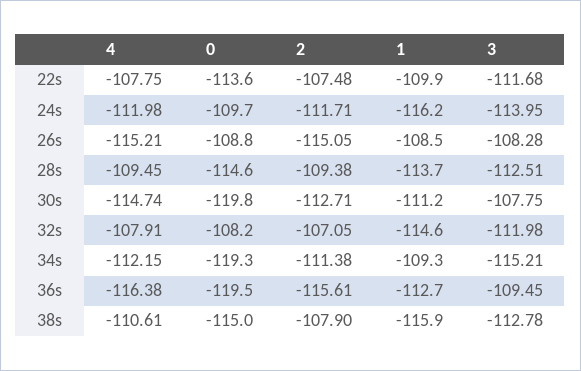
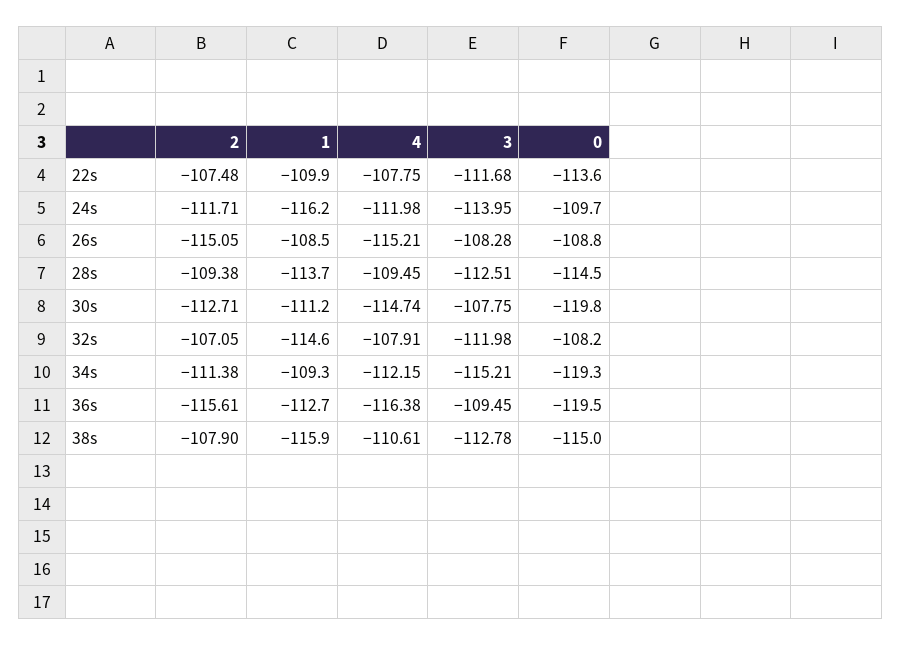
  {
    "4": {
      "22s": -107.75,
      "24s": -111.98,
      "26s": -115.21,
      "28s": -109.45,
      "30s": -114.74,
      "32s": -107.91,
      "34s": -112.15,
      "36s": -116.38,
      "38s": -110.61
    },
    "0": {
      "22s": -113.6,
      "24s": -109.7,
      "26s": -108.8,
-     "28s": -114.6,
+     "28s": -114.5,
      "30s": -119.8,
      "32s": -108.2,
      "34s": -119.3,
      "36s": -119.5,
      "38s": -115
    },
    "2": {
      "22s": -107.48,
      "24s": -111.71,
      "26s": -115.05,
      "28s": -109.38,
      "30s": -112.71,
      "32s": -107.05,
      "34s": -111.38,
      "36s": -115.61,
      "38s": -107.9
    },
    "1": {
      "22s": -109.9,
      "24s": -116.2,
      "26s": -108.5,
      "28s": -113.7,
      "30s": -111.2,
      "32s": -114.6,
      "34s": -109.3,
      "36s": -112.7,
      "38s": -115.9
    },
    "3": {
      "22s": -111.68,
      "24s": -113.95,
      "26s": -108.28,
      "28s": -112.51,
      "30s": -107.75,
      "32s": -111.98,
      "34s": -115.21,
      "36s": -109.45,
      "38s": -112.78
    }
  }

